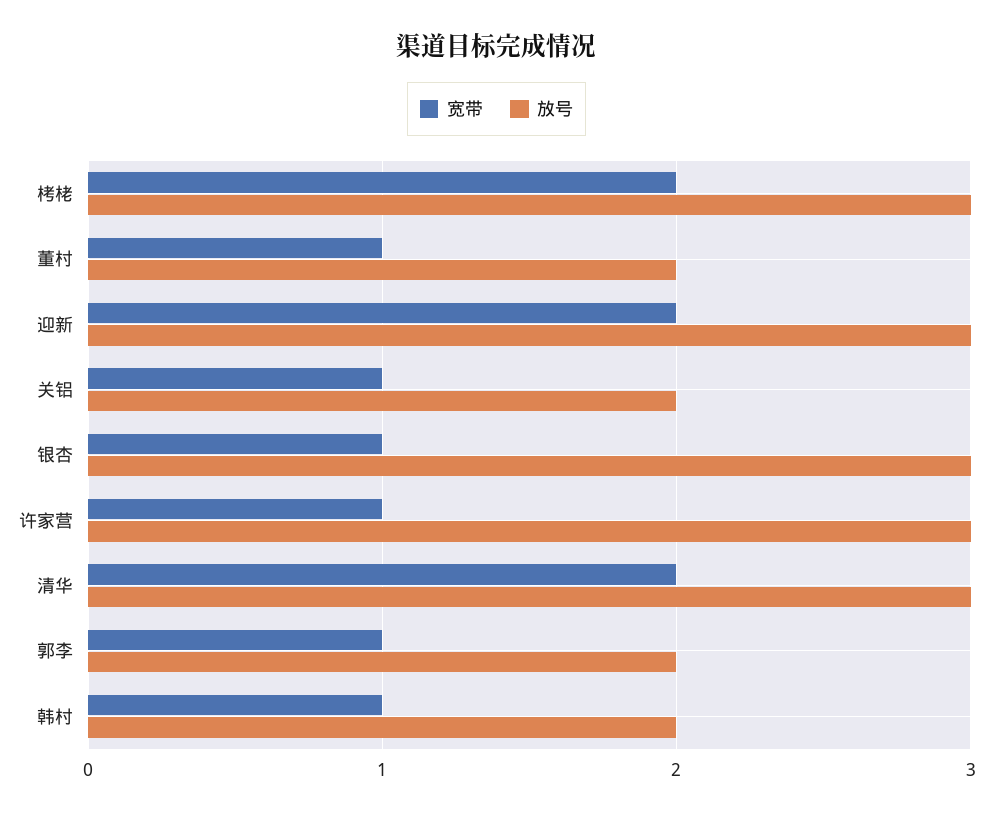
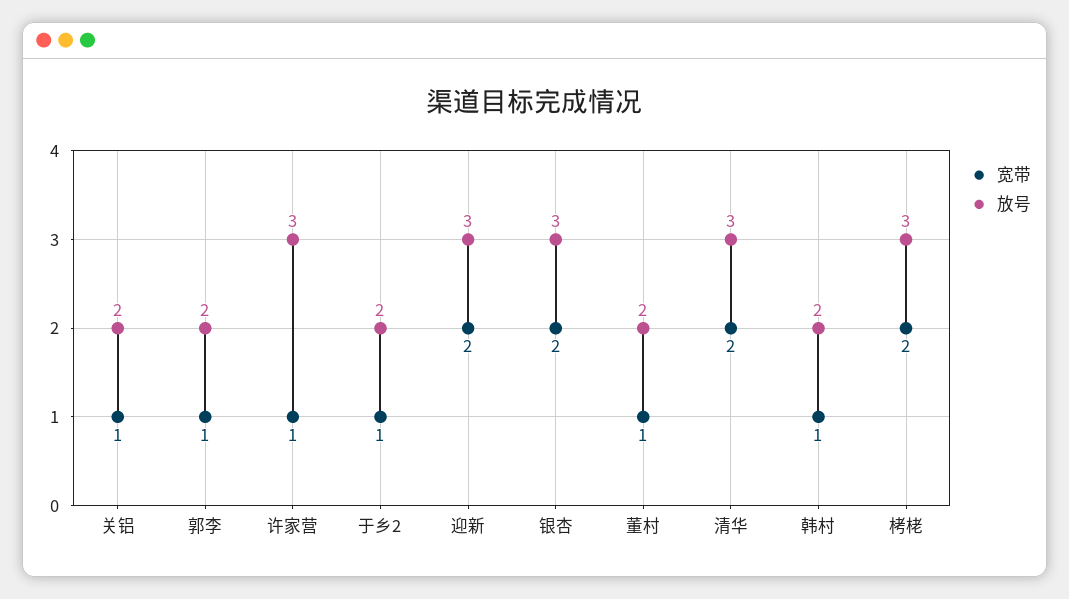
  {
    "宽带": {
      "栲栳": 2,
      "董村": 1,
      "迎新": 2,
      "关铝": 1,
-     "银杏": 1,
+     "银杏": 2,
      "许家营": 1,
      "清华": 2,
      "郭李": 1,
-     "韩村": 1
+     "韩村": 1,
+     "于乡2": 1
    },
    "放号": {
      "栲栳": 3,
      "董村": 2,
      "迎新": 3,
      "关铝": 2,
      "银杏": 3,
      "许家营": 3,
      "清华": 3,
      "郭李": 2,
-     "韩村": 2
+     "韩村": 2,
+     "于乡2": 2
    }
  }

